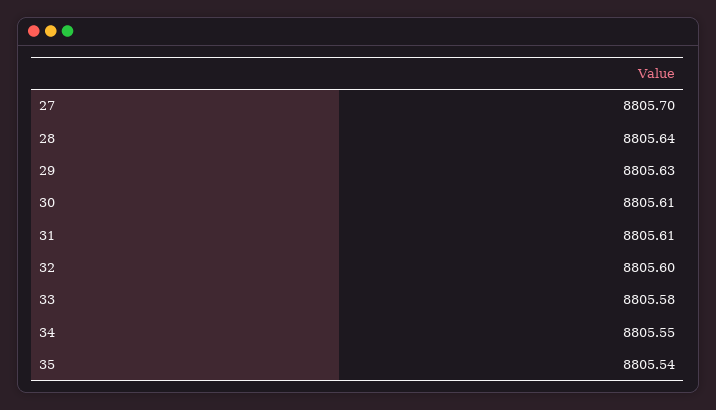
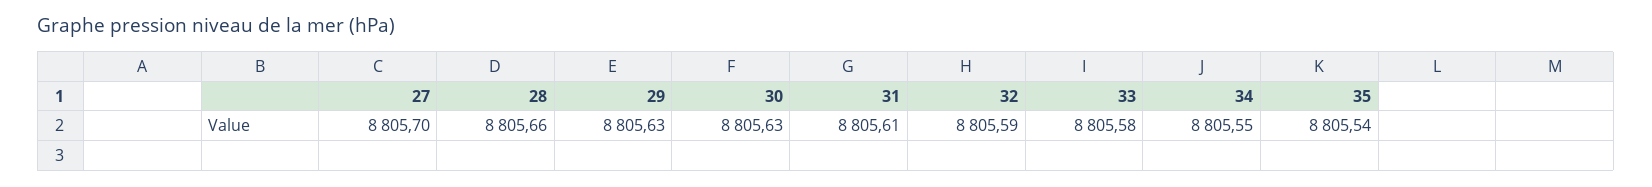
  {
    "27": 8805.7,
-   "28": 8805.64,
+   "28": 8805.66,
    "29": 8805.63,
-   "30": 8805.61,
+   "30": 8805.63,
    "31": 8805.61,
-   "32": 8805.6,
+   "32": 8805.59,
    "33": 8805.58,
    "34": 8805.55,
    "35": 8805.54
  }

